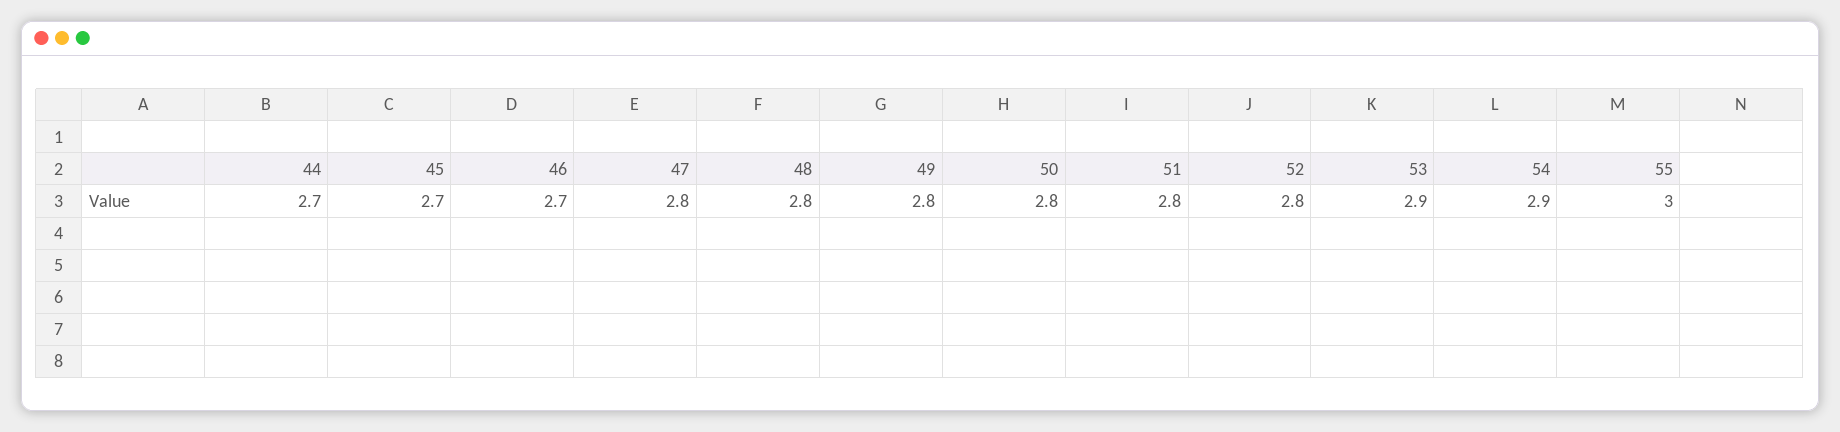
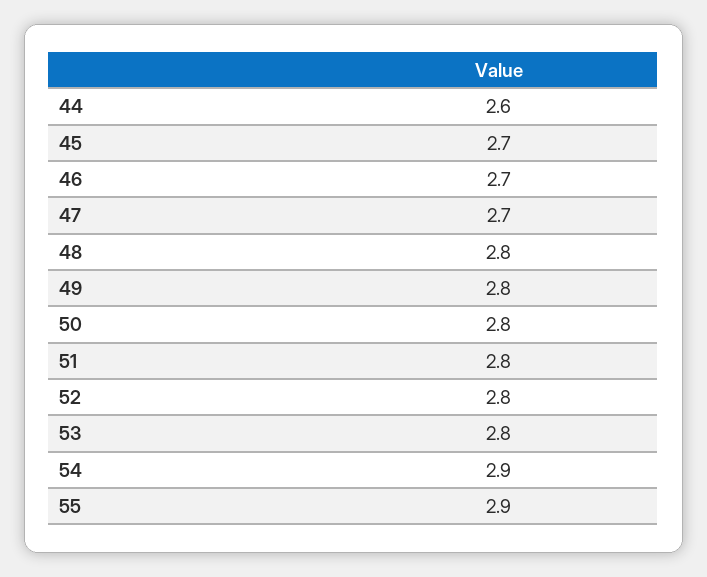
  {
-   "44": 2.7,
+   "44": 2.6,
    "45": 2.7,
    "46": 2.7,
-   "47": 2.8,
+   "47": 2.7,
    "48": 2.8,
    "49": 2.8,
    "50": 2.8,
    "51": 2.8,
    "52": 2.8,
-   "53": 2.9,
+   "53": 2.8,
    "54": 2.9,
-   "55": 3
+   "55": 2.9
  }

